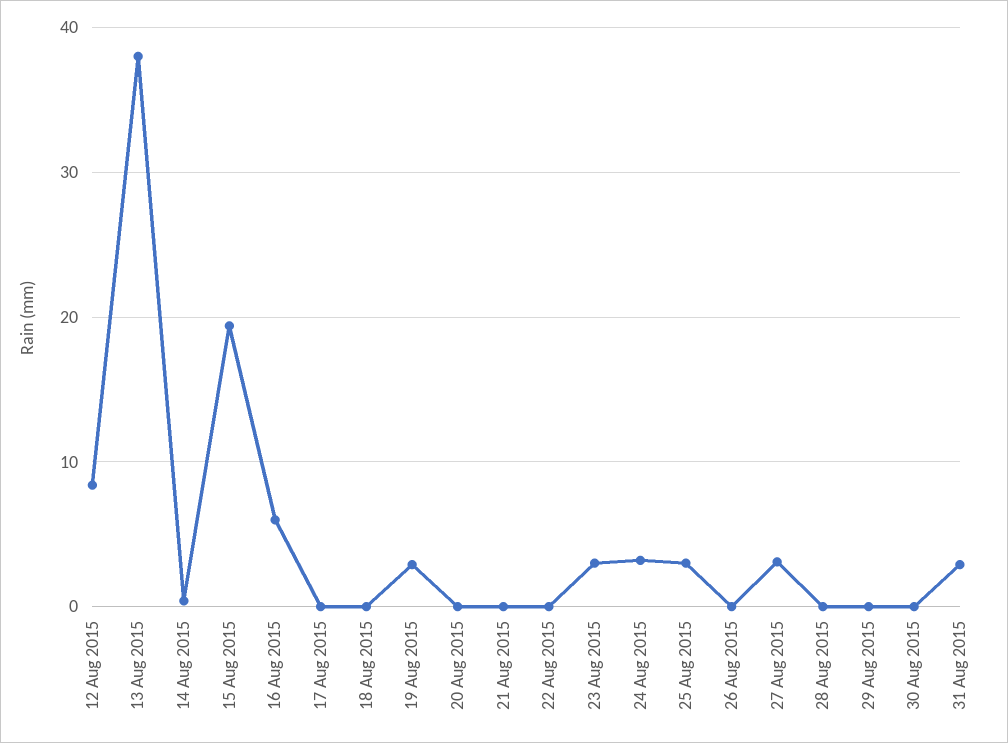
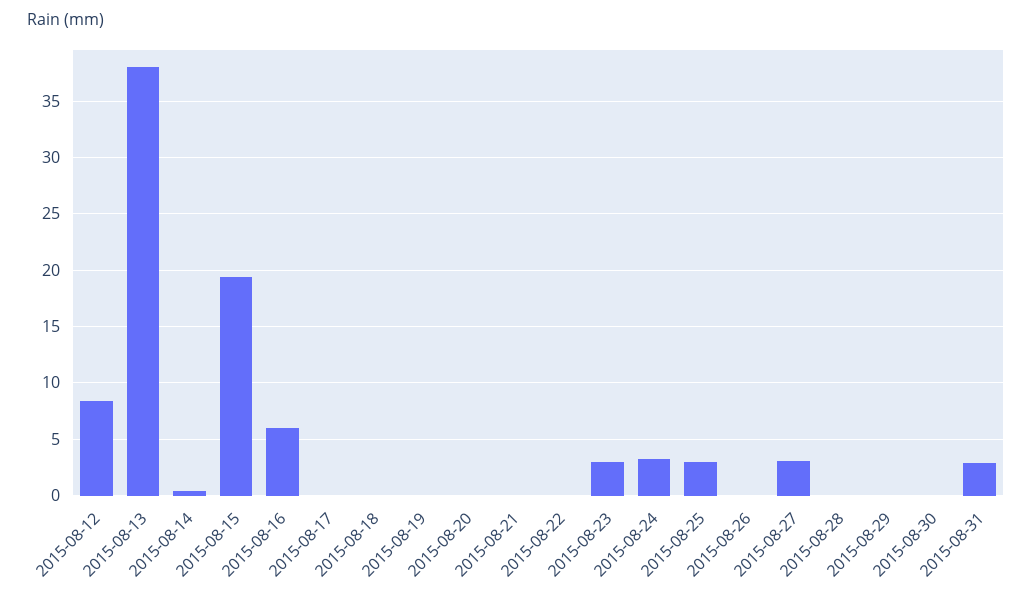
  {
    "12 Aug 2015": 8,
    "13 Aug 2015": 38,
    "14 Aug 2015": 0,
    "15 Aug 2015": 19,
    "16 Aug 2015": 6,
    "17 Aug 2015": 0,
    "18 Aug 2015": 0,
-   "19 Aug 2015": 3,
+   "19 Aug 2015": 0,
    "20 Aug 2015": 0,
    "21 Aug 2015": 0,
    "22 Aug 2015": 0,
    "23 Aug 2015": 3,
    "24 Aug 2015": 3,
    "25 Aug 2015": 3,
    "26 Aug 2015": 0,
    "27 Aug 2015": 3,
    "28 Aug 2015": 0,
    "29 Aug 2015": 0,
    "30 Aug 2015": 0,
    "31 Aug 2015": 3
  }

